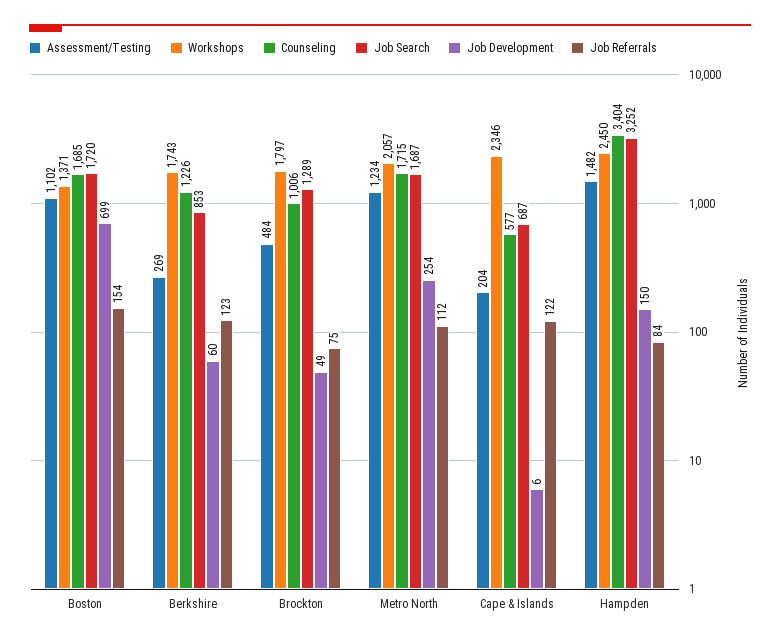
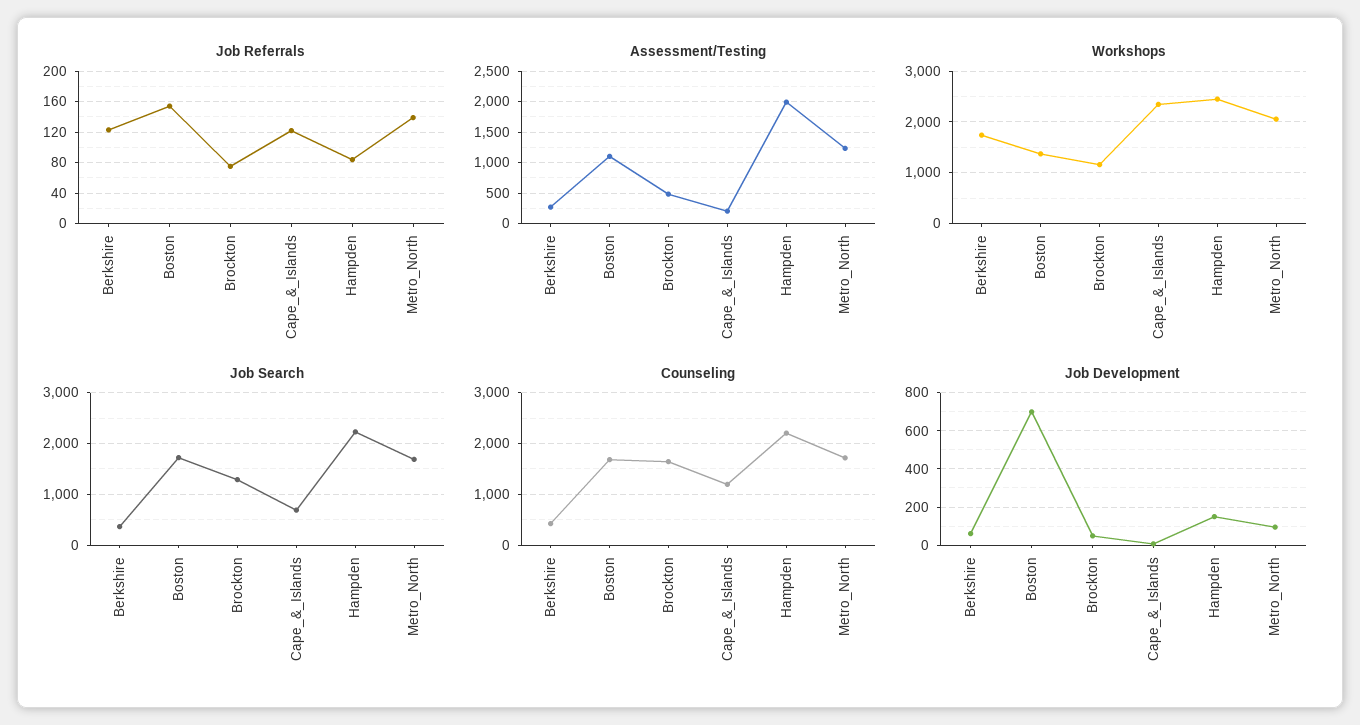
  {
    "Assessment/Testing": {
      "Boston": 1102,
      "Berkshire": 269,
      "Brockton": 484,
      "Metro North": 1234,
      "Cape & Islands": 204,
-     "Hampden": 1482
+     "Hampden": 2000
    },
    "Workshops": {
      "Boston": 1371,
      "Berkshire": 1743,
-     "Brockton": 1797,
+     "Brockton": 1200,
      "Metro North": 2057,
      "Cape & Islands": 2346,
      "Hampden": 2450
    },
    "Counseling": {
      "Boston": 1685,
-     "Berkshire": 1226,
+     "Berkshire": 400,
-     "Brockton": 1006,
+     "Brockton": 1600,
      "Metro North": 1715,
-     "Cape & Islands": 577,
+     "Cape & Islands": 1200,
-     "Hampden": 3404
+     "Hampden": 2200
    },
    "Job Search": {
      "Boston": 1720,
-     "Berkshire": 853,
+     "Berkshire": 400,
      "Brockton": 1289,
      "Metro North": 1687,
      "Cape & Islands": 687,
-     "Hampden": 3252
+     "Hampden": 2200
    },
    "Job Development": {
      "Boston": 699,
      "Berkshire": 60,
      "Brockton": 49,
-     "Metro North": 254,
+     "Metro North": 100,
      "Cape & Islands": 6,
      "Hampden": 150
    },
    "Job Referrals": {
      "Boston": 154,
      "Berkshire": 123,
      "Brockton": 75,
-     "Metro North": 112,
+     "Metro North": 140,
      "Cape & Islands": 122,
      "Hampden": 84
    }
  }

